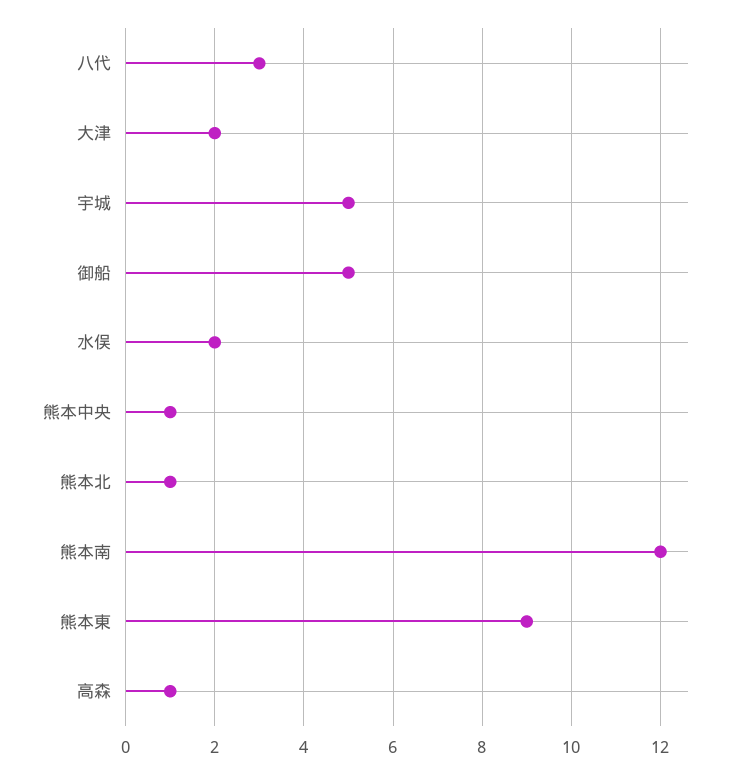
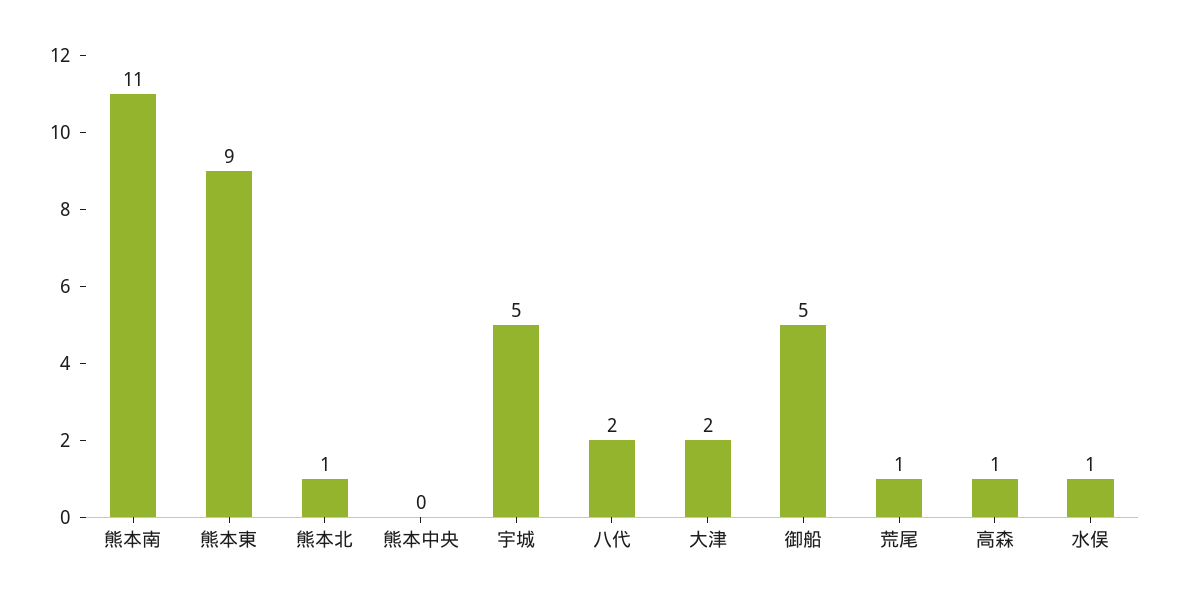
  {
-   "八代": 3,
+   "八代": 2,
    "大津": 2,
    "宇城": 5,
    "御船": 5,
-   "水俣": 2,
+   "水俣": 1,
-   "熊本中央": 1,
+   "熊本中央": 0,
    "熊本北": 1,
-   "熊本南": 12,
+   "熊本南": 11,
    "熊本東": 9,
-   "高森": 1
+   "高森": 1,
+   "荒尾": 1
  }

